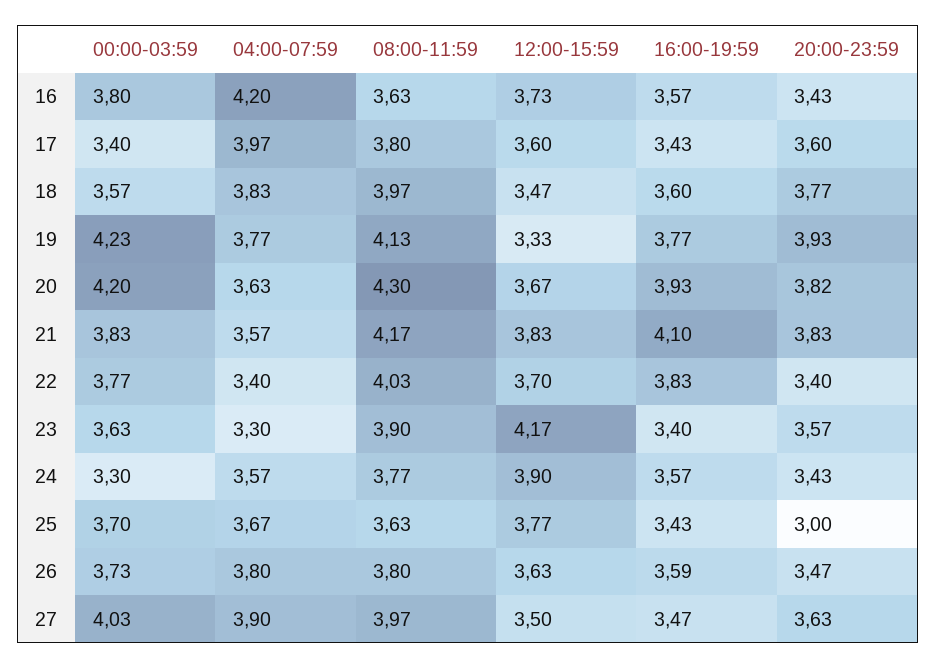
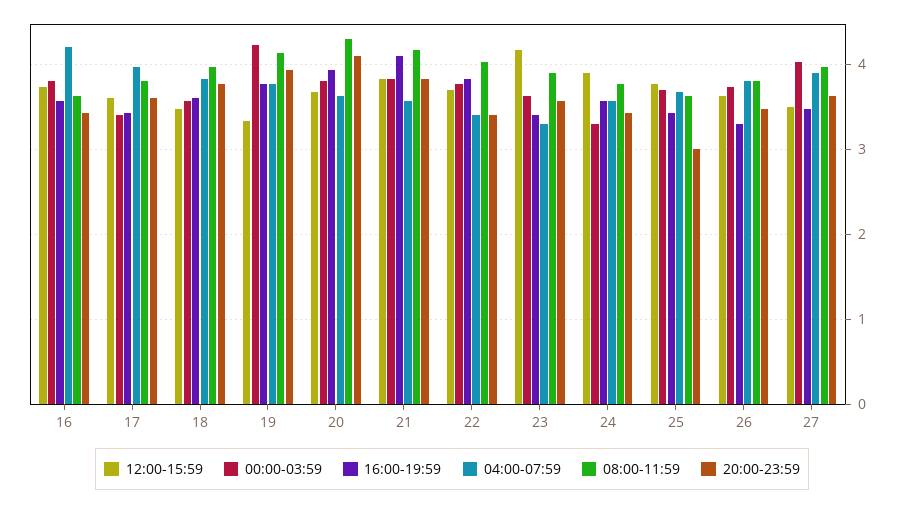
  {
    "00:00-03:59": {
      "16": 3.8,
      "17": 3.4,
      "18": 3.57,
      "19": 4.23,
-     "20": 4.2,
+     "20": 3.8,
      "21": 3.83,
      "22": 3.77,
      "23": 3.63,
      "24": 3.3,
      "25": 3.7,
      "26": 3.73,
      "27": 4.03
    },
    "04:00-07:59": {
      "16": 4.2,
      "17": 3.97,
      "18": 3.83,
      "19": 3.77,
      "20": 3.63,
      "21": 3.57,
      "22": 3.4,
      "23": 3.3,
      "24": 3.57,
      "25": 3.67,
      "26": 3.8,
      "27": 3.9
    },
    "08:00-11:59": {
      "16": 3.63,
      "17": 3.8,
      "18": 3.97,
      "19": 4.13,
      "20": 4.3,
      "21": 4.17,
      "22": 4.03,
      "23": 3.9,
      "24": 3.77,
      "25": 3.63,
      "26": 3.8,
      "27": 3.97
    },
    "12:00-15:59": {
      "16": 3.73,
      "17": 3.6,
      "18": 3.47,
      "19": 3.33,
      "20": 3.67,
      "21": 3.83,
      "22": 3.7,
      "23": 4.17,
      "24": 3.9,
      "25": 3.77,
      "26": 3.63,
      "27": 3.5
    },
    "16:00-19:59": {
      "16": 3.57,
      "17": 3.43,
      "18": 3.6,
      "19": 3.77,
      "20": 3.93,
      "21": 4.1,
      "22": 3.83,
      "23": 3.4,
      "24": 3.57,
      "25": 3.43,
-     "26": 3.59,
+     "26": 3.3,
      "27": 3.47
    },
    "20:00-23:59": {
      "16": 3.43,
      "17": 3.6,
      "18": 3.77,
      "19": 3.93,
-     "20": 3.82,
+     "20": 4.1,
      "21": 3.83,
      "22": 3.4,
      "23": 3.57,
      "24": 3.43,
      "25": 3,
      "26": 3.47,
      "27": 3.63
    }
  }

